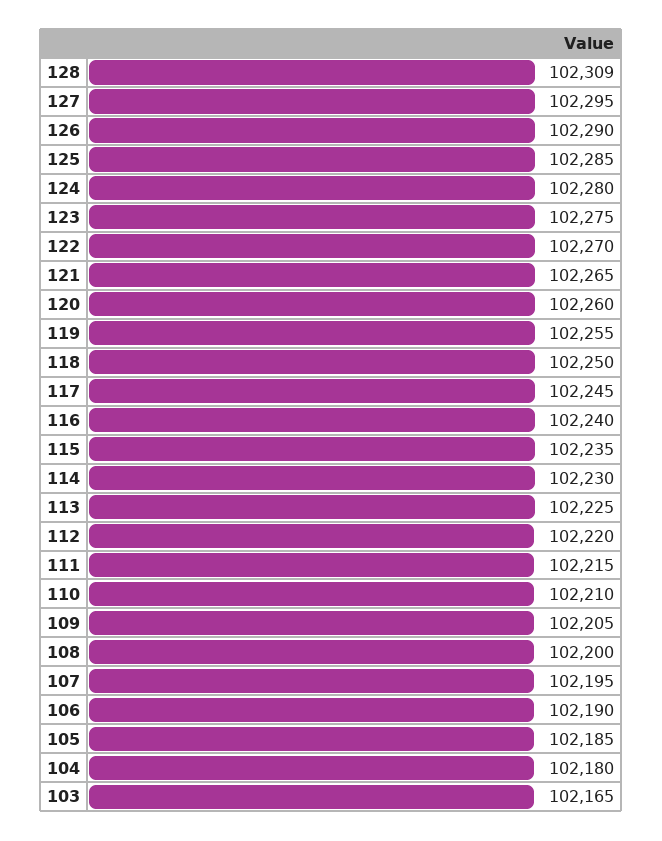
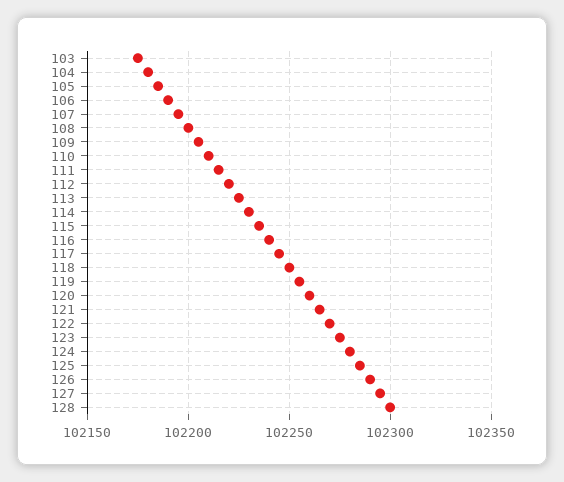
  {
-   "128": 102309,
+   "128": 102300,
    "127": 102295,
    "126": 102290,
    "125": 102285,
    "124": 102280,
    "123": 102275,
    "122": 102270,
    "121": 102265,
    "120": 102260,
    "119": 102255,
    "118": 102250,
    "117": 102245,
    "116": 102240,
    "115": 102235,
    "114": 102230,
    "113": 102225,
    "112": 102220,
    "111": 102215,
    "110": 102210,
    "109": 102205,
    "108": 102200,
    "107": 102195,
    "106": 102190,
    "105": 102185,
    "104": 102180,
-   "103": 102165
+   "103": 102175
  }

